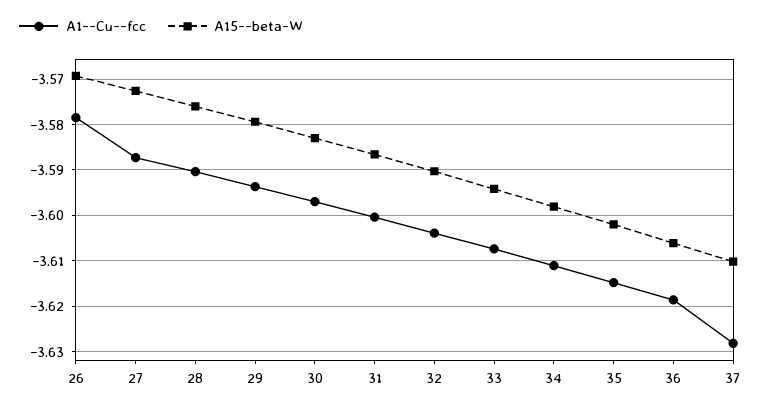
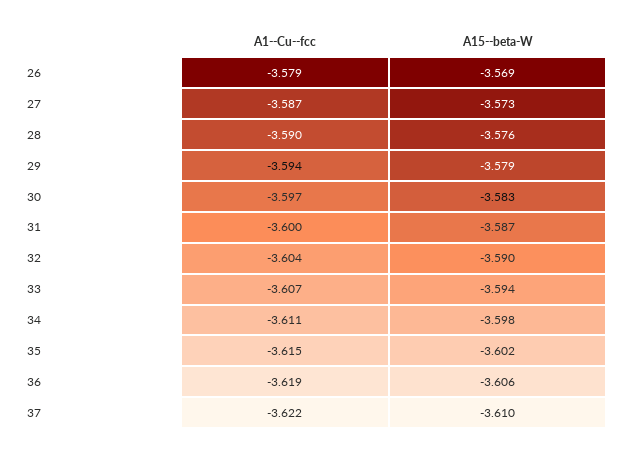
  {
    "A1--Cu--fcc": {
      "26": -3.579,
      "27": -3.587,
      "28": -3.59,
      "29": -3.594,
      "30": -3.597,
      "31": -3.6,
      "32": -3.604,
      "33": -3.607,
      "34": -3.611,
      "35": -3.615,
      "36": -3.619,
-     "37": -3.628
+     "37": -3.622
    },
    "A15--beta-W": {
      "26": -3.569,
      "27": -3.573,
      "28": -3.576,
      "29": -3.579,
      "30": -3.583,
      "31": -3.587,
      "32": -3.59,
      "33": -3.594,
      "34": -3.598,
      "35": -3.602,
      "36": -3.606,
      "37": -3.61
    }
  }

